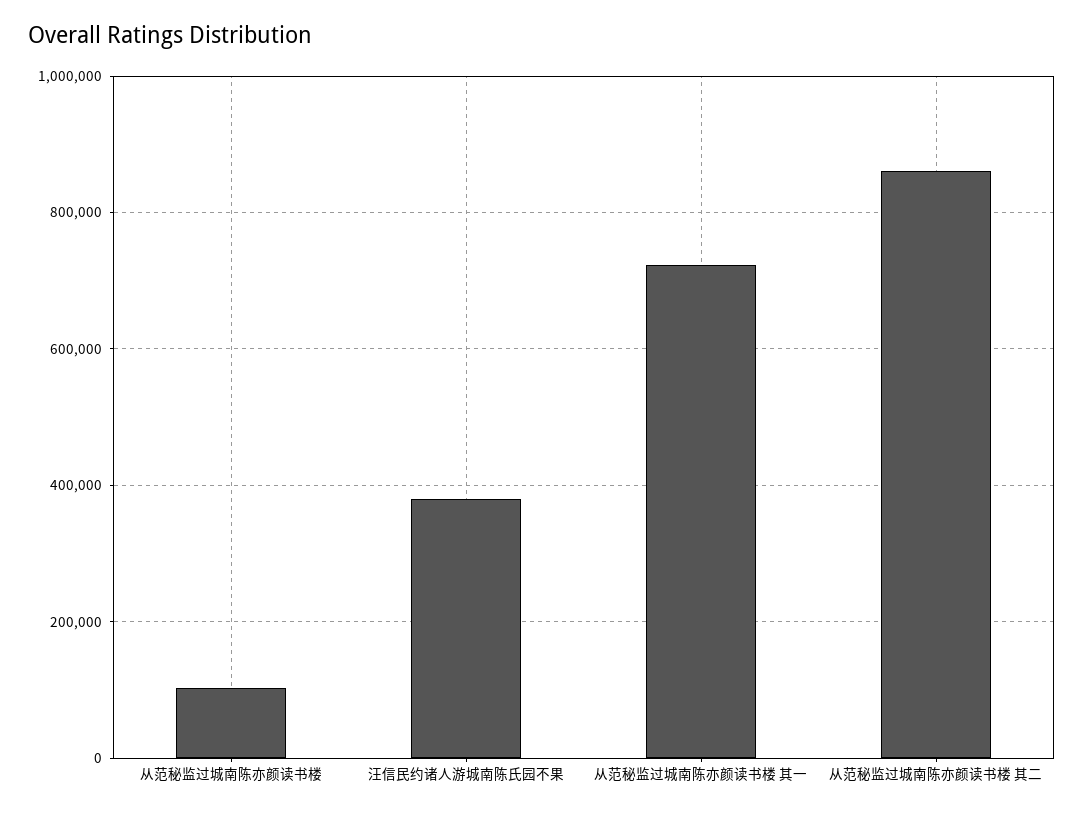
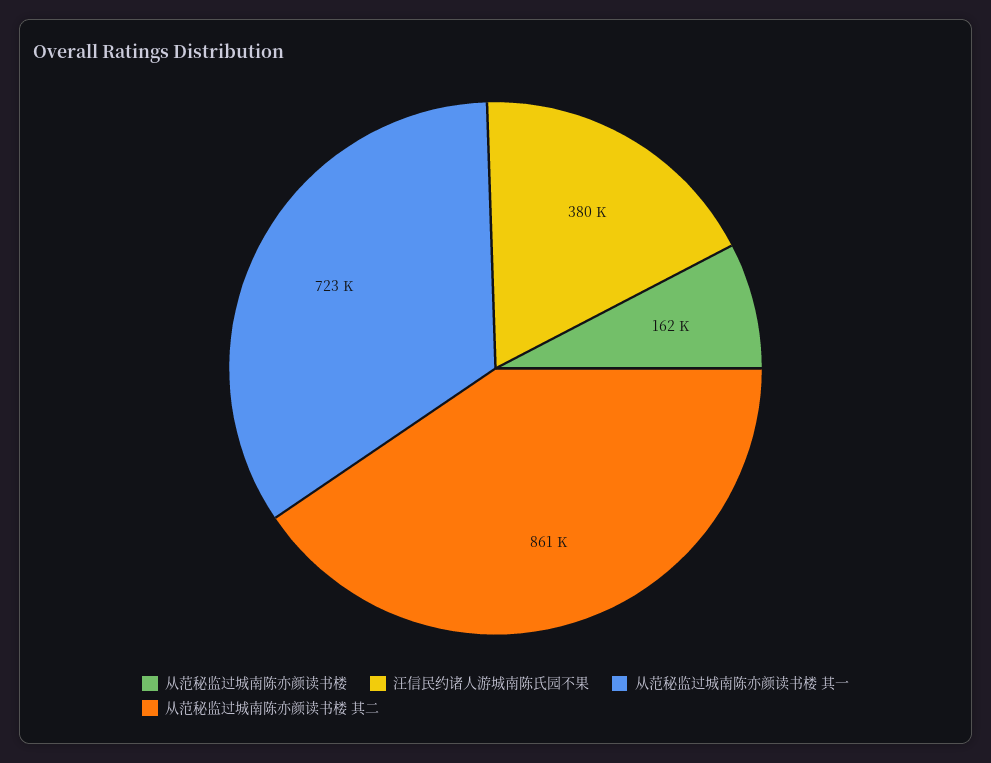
  {
-   "从范秘监过城南陈亦颜读书楼": 100000,
+   "从范秘监过城南陈亦颜读书楼": 162000,
    "汪信民约诸人游城南陈氏园不果": 380000,
    "从范秘监过城南陈亦颜读书楼 其一": 723000,
    "从范秘监过城南陈亦颜读书楼 其二": 861000
  }

